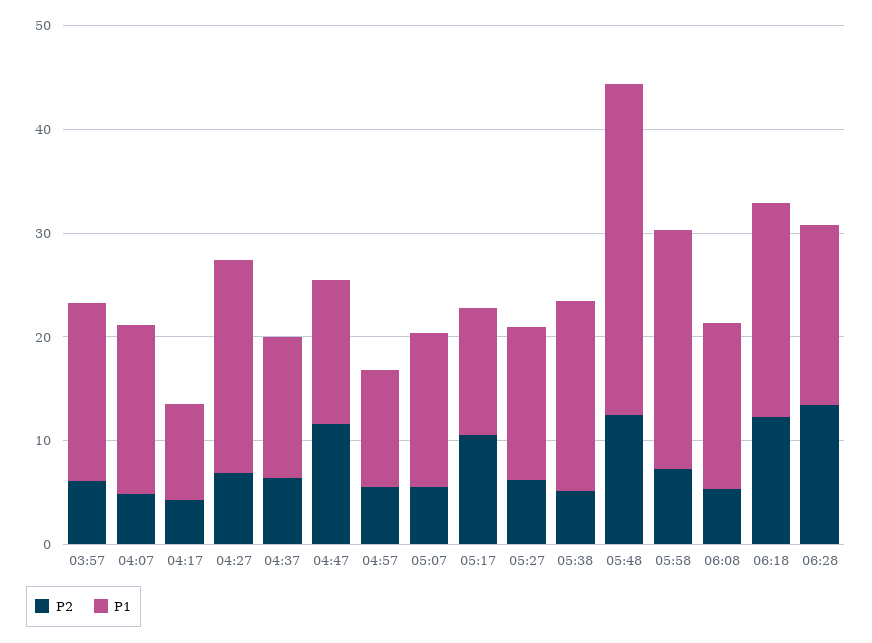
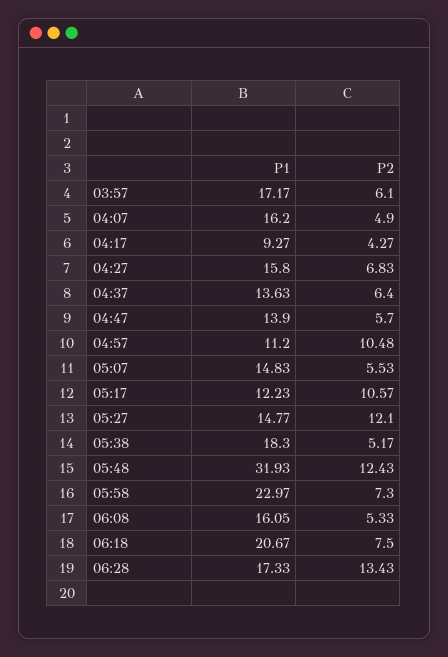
  {
    "P2": {
      "03:57": 6.1,
      "04:07": 4.9,
      "04:17": 4.27,
      "04:27": 6.83,
      "04:37": 6.4,
-     "04:47": 12,
+     "04:47": 5.7,
-     "04:57": 6,
+     "04:57": 10.48,
      "05:07": 5.53,
      "05:17": 10.57,
-     "05:27": 6,
+     "05:27": 12.1,
      "05:38": 5.17,
      "05:48": 12.43,
      "05:58": 7.3,
      "06:08": 5.33,
-     "06:18": 12,
+     "06:18": 7.5,
      "06:28": 13.43
    },
    "P1": {
      "03:57": 17.17,
      "04:07": 16.2,
      "04:17": 9.27,
-     "04:27": 20,
+     "04:27": 15.8,
      "04:37": 13.63,
      "04:47": 13.9,
      "04:57": 11.2,
      "05:07": 14.83,
      "05:17": 12.23,
      "05:27": 14.77,
      "05:38": 18.3,
      "05:48": 31.93,
      "05:58": 22.97,
      "06:08": 16.05,
      "06:18": 20.67,
      "06:28": 17.33
    }
  }

